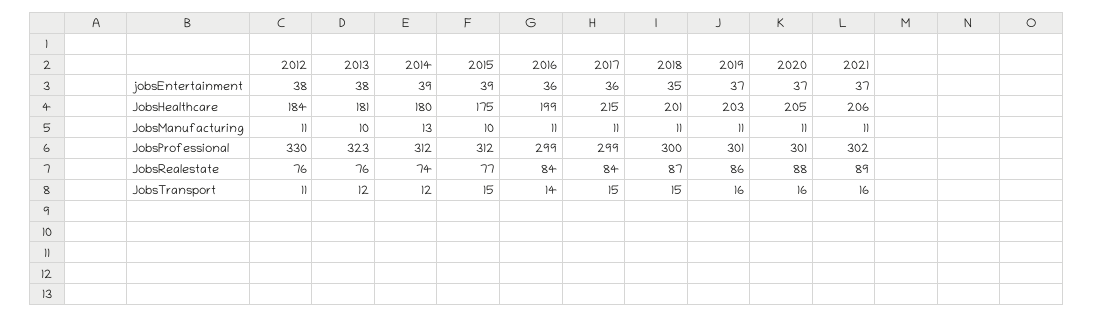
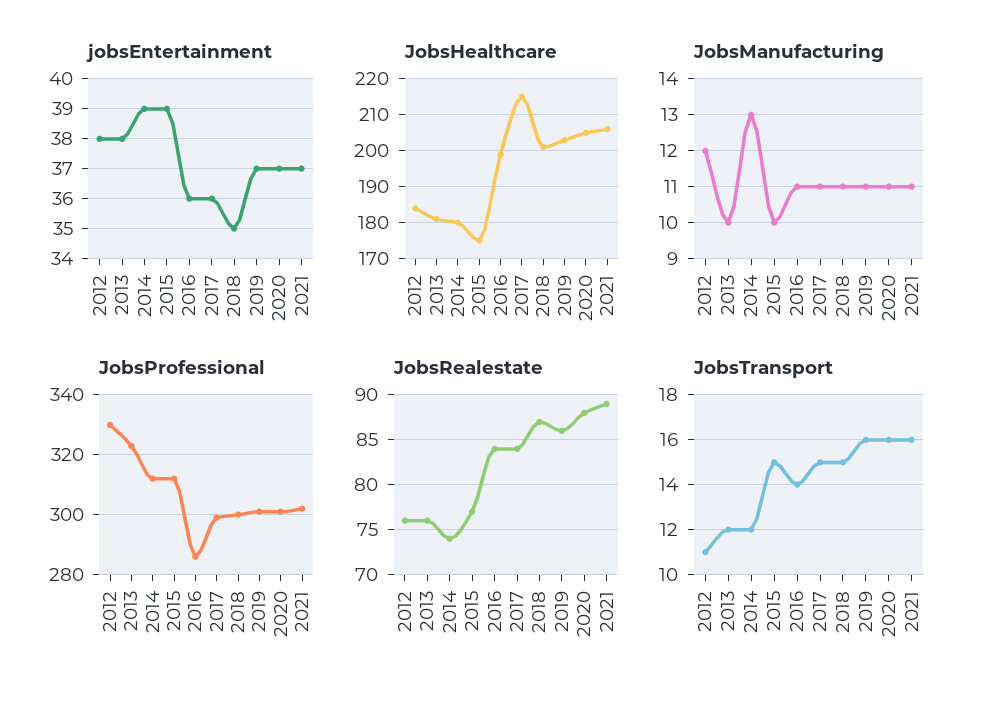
  {
    "jobsEntertainment": {
      "2012": 38,
      "2013": 38,
      "2014": 39,
      "2015": 39,
      "2016": 36,
      "2017": 36,
      "2018": 35,
      "2019": 37,
      "2020": 37,
      "2021": 37
    },
    "JobsHealthcare": {
      "2012": 184,
      "2013": 181,
      "2014": 180,
      "2015": 175,
      "2016": 199,
      "2017": 215,
      "2018": 201,
      "2019": 203,
      "2020": 205,
      "2021": 206
    },
    "JobsManufacturing": {
-     "2012": 11,
+     "2012": 12,
      "2013": 10,
      "2014": 13,
      "2015": 10,
      "2016": 11,
      "2017": 11,
      "2018": 11,
      "2019": 11,
      "2020": 11,
      "2021": 11
    },
    "JobsProfessional": {
      "2012": 330,
      "2013": 323,
      "2014": 312,
      "2015": 312,
-     "2016": 299,
+     "2016": 285,
      "2017": 299,
      "2018": 300,
      "2019": 301,
      "2020": 301,
      "2021": 302
    },
    "JobsRealestate": {
      "2012": 76,
      "2013": 76,
      "2014": 74,
      "2015": 77,
      "2016": 84,
      "2017": 84,
      "2018": 87,
      "2019": 86,
      "2020": 88,
      "2021": 89
    },
    "JobsTransport": {
      "2012": 11,
      "2013": 12,
      "2014": 12,
      "2015": 15,
      "2016": 14,
      "2017": 15,
      "2018": 15,
      "2019": 16,
      "2020": 16,
      "2021": 16
    }
  }

